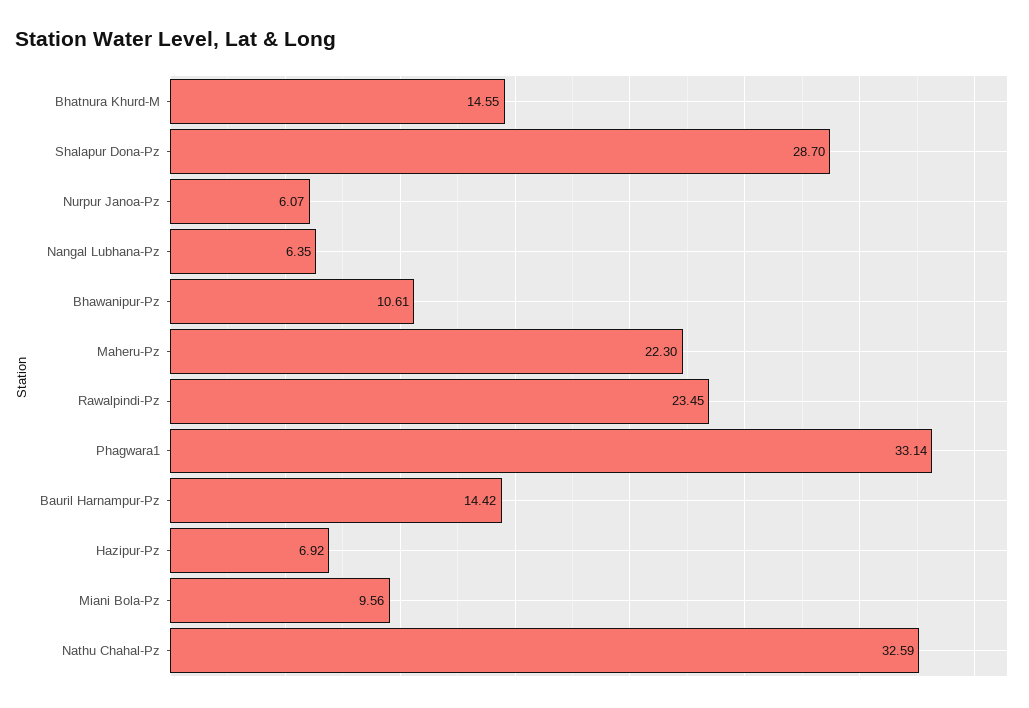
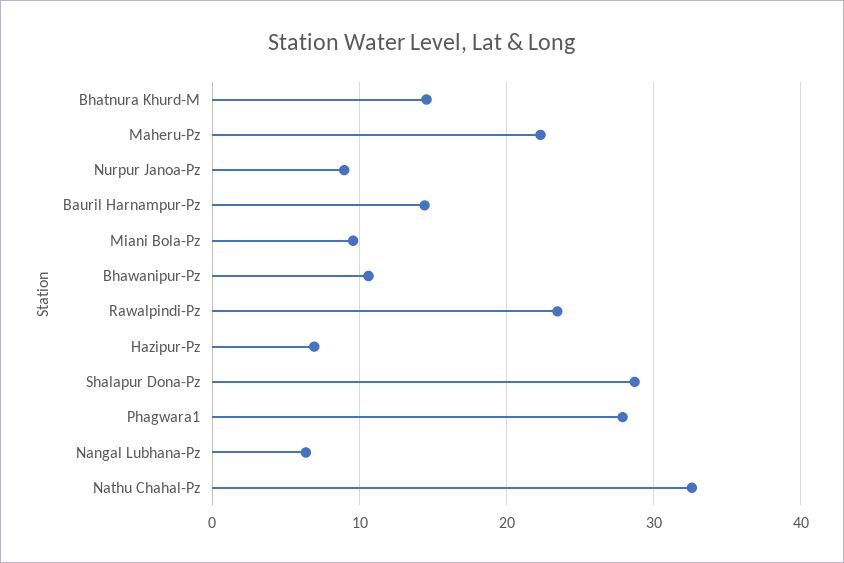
  {
    "Bhatnura Khurd-M": 14.55,
    "Shalapur Dona-Pz": 28.7,
-   "Nurpur Janoa-Pz": 6.07,
+   "Nurpur Janoa-Pz": 9,
    "Nangal Lubhana-Pz": 6.35,
    "Bhawanipur-Pz": 10.61,
    "Maheru-Pz": 22.3,
    "Rawalpindi-Pz": 23.45,
-   "Phagwara1": 33.14,
+   "Phagwara1": 28,
    "Bauril Harnampur-Pz": 14.42,
    "Hazipur-Pz": 6.92,
    "Miani Bola-Pz": 9.56,
    "Nathu Chahal-Pz": 32.59
  }

